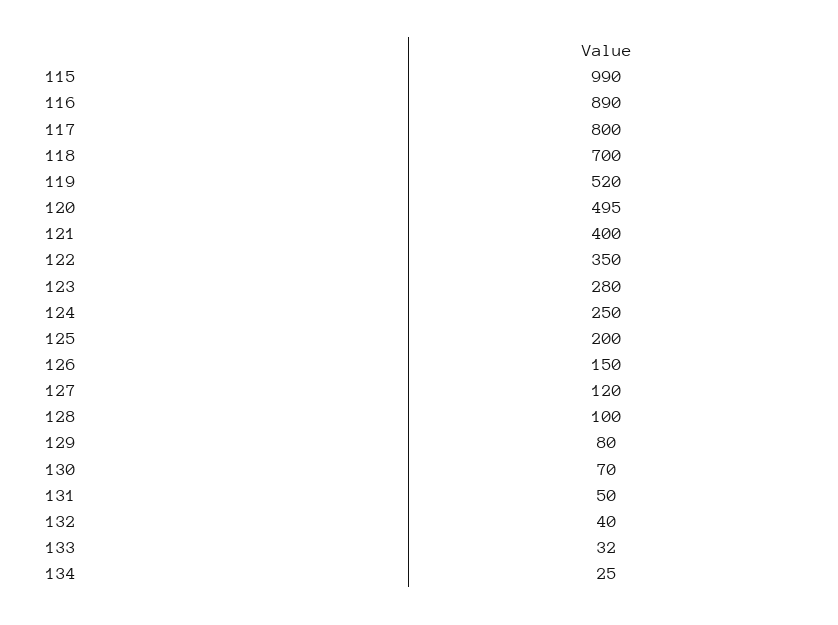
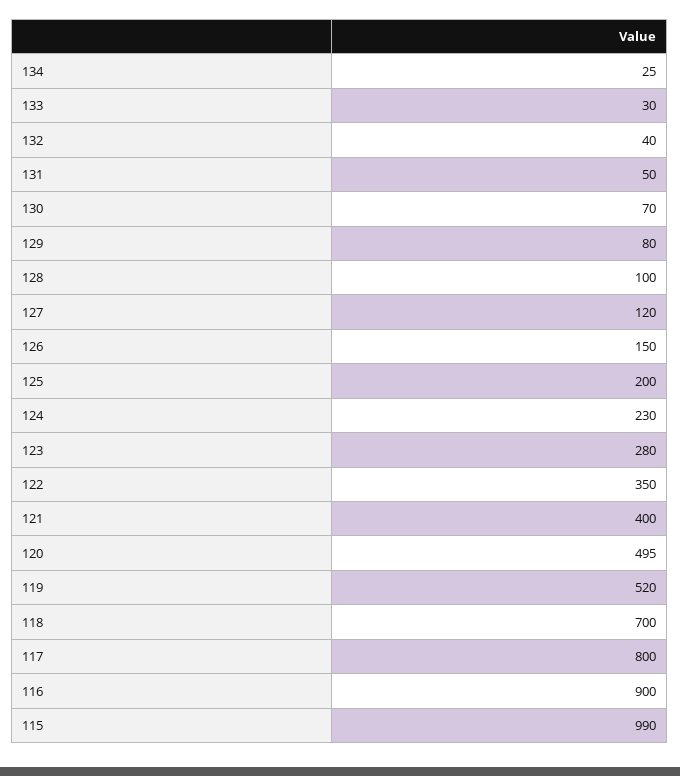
  {
    "115": 990,
-   "116": 890,
+   "116": 900,
    "117": 800,
    "118": 700,
    "119": 520,
    "120": 495,
    "121": 400,
    "122": 350,
    "123": 280,
-   "124": 250,
+   "124": 230,
    "125": 200,
    "126": 150,
    "127": 120,
    "128": 100,
    "129": 80,
    "130": 70,
    "131": 50,
    "132": 40,
-   "133": 32,
+   "133": 30,
    "134": 25
  }

